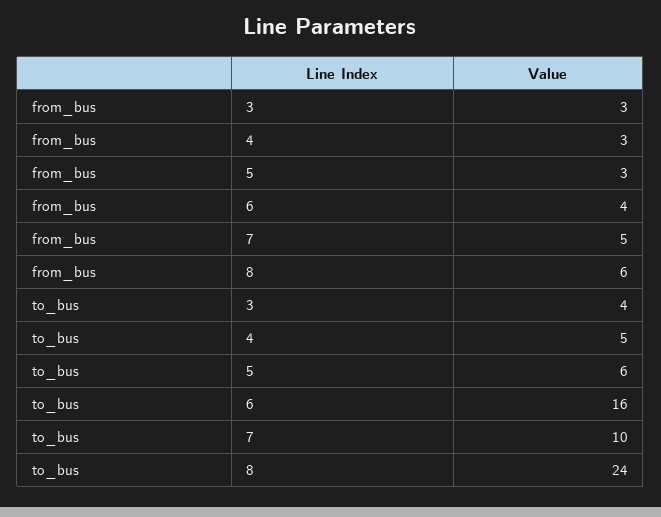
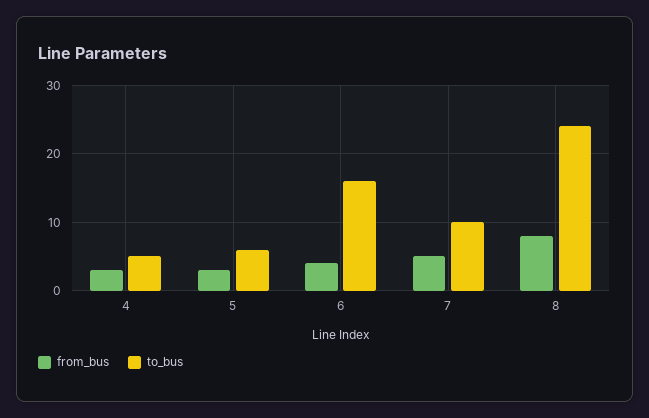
  {
    "from_bus": {
-     "3": 3,
      "4": 3,
      "5": 3,
      "6": 4,
      "7": 5,
-     "8": 6
+     "8": 8
    },
    "to_bus": {
-     "3": 4,
      "4": 5,
      "5": 6,
      "6": 16,
      "7": 10,
      "8": 24
    }
  }

